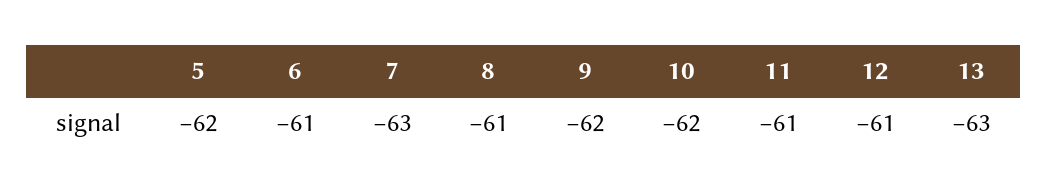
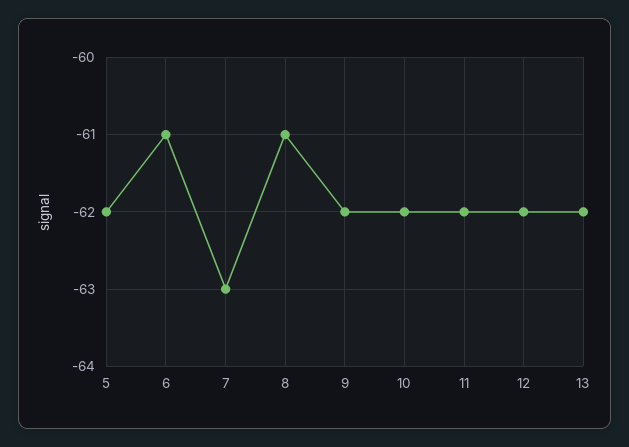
  {
    "5": -62,
    "6": -61,
    "7": -63,
    "8": -61,
    "9": -62,
    "10": -62,
-   "11": -61,
+   "11": -62,
-   "12": -61,
+   "12": -62,
-   "13": -63
+   "13": -62
  }

